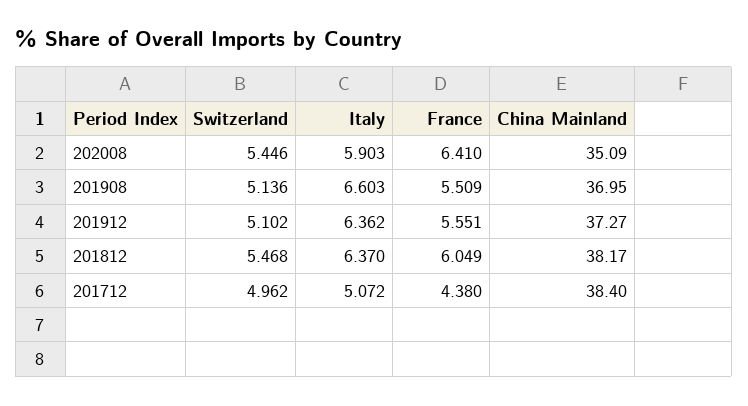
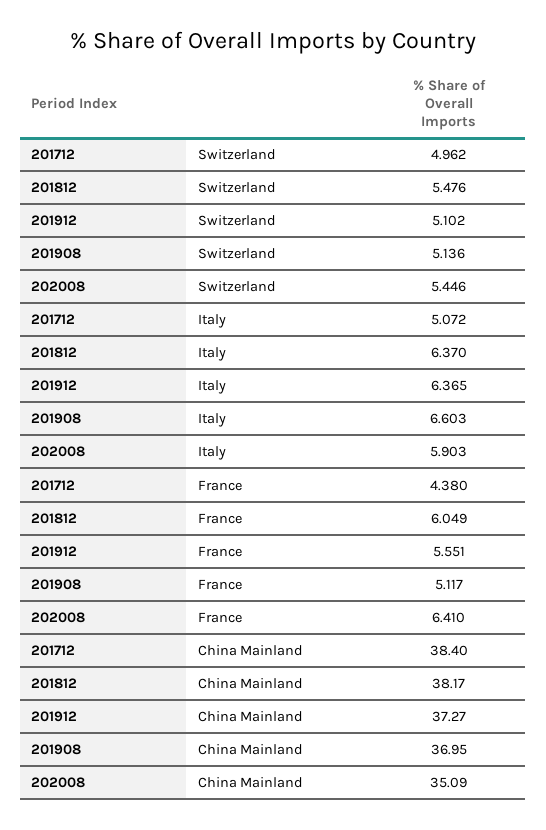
  {
    "Switzerland": {
      "202008": 5.446,
      "201908": 5.136,
      "201912": 5.102,
-     "201812": 5.468,
+     "201812": 5.476,
      "201712": 4.962
    },
    "Italy": {
      "202008": 5.903,
      "201908": 6.603,
-     "201912": 6.362,
+     "201912": 6.365,
      "201812": 6.37,
      "201712": 5.072
    },
    "France": {
      "202008": 6.41,
-     "201908": 5.509,
+     "201908": 5.117,
      "201912": 5.551,
      "201812": 6.049,
      "201712": 4.38
    },
    "China Mainland": {
      "202008": 35.09,
      "201908": 36.95,
      "201912": 37.27,
      "201812": 38.17,
      "201712": 38.4
    }
  }

